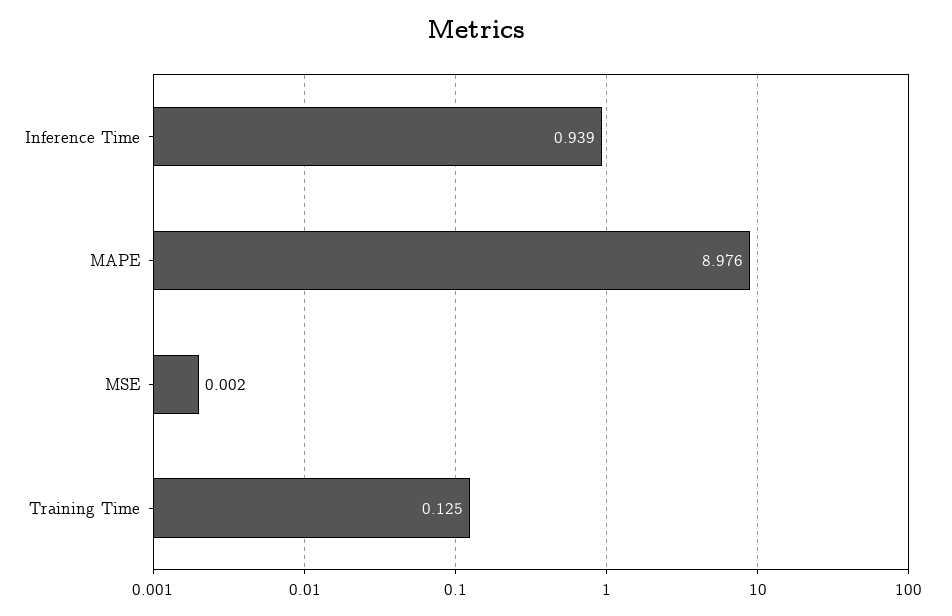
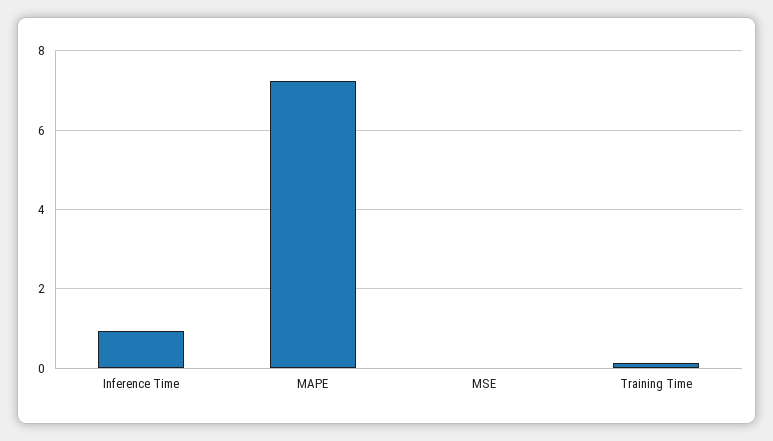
  {
    "Inference Time": 0.939,
-   "MAPE": 8.976,
+   "MAPE": 7.2,
    "MSE": 0.002,
    "Training Time": 0.125
  }

